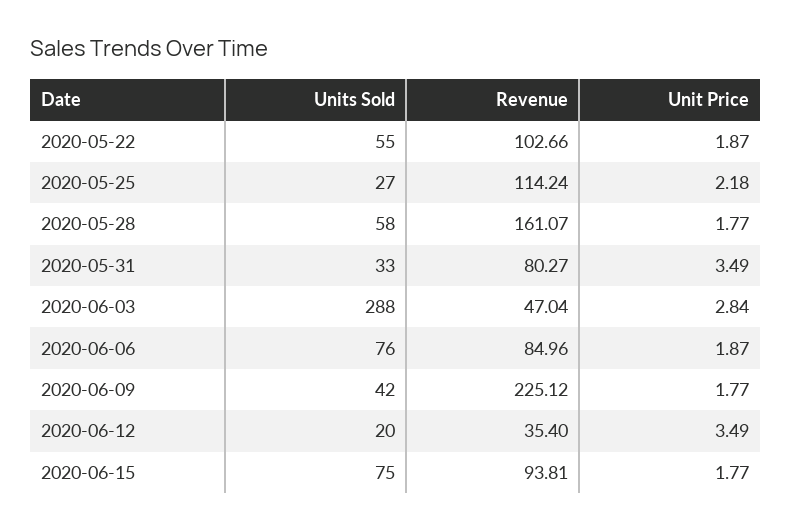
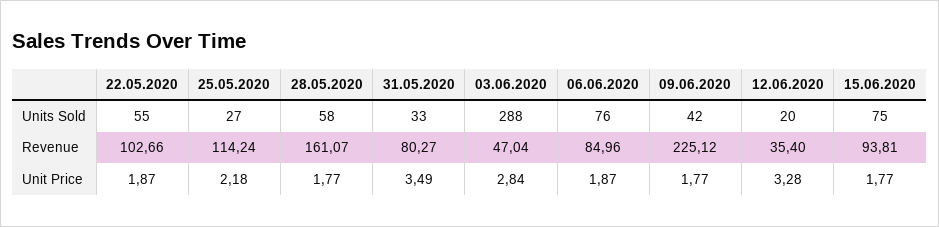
  {
    "Units Sold": {
      "2020-05-22": 55,
      "2020-05-25": 27,
      "2020-05-28": 58,
      "2020-05-31": 33,
      "2020-06-03": 288,
      "2020-06-06": 76,
      "2020-06-09": 42,
      "2020-06-12": 20,
      "2020-06-15": 75
    },
    "Revenue": {
      "2020-05-22": 102.66,
      "2020-05-25": 114.24,
      "2020-05-28": 161.07,
      "2020-05-31": 80.27,
      "2020-06-03": 47.04,
      "2020-06-06": 84.96,
      "2020-06-09": 225.12,
      "2020-06-12": 35.4,
      "2020-06-15": 93.81
    },
    "Unit Price": {
      "2020-05-22": 1.87,
      "2020-05-25": 2.18,
      "2020-05-28": 1.77,
      "2020-05-31": 3.49,
      "2020-06-03": 2.84,
      "2020-06-06": 1.87,
      "2020-06-09": 1.77,
-     "2020-06-12": 3.49,
+     "2020-06-12": 3.28,
      "2020-06-15": 1.77
    }
  }

